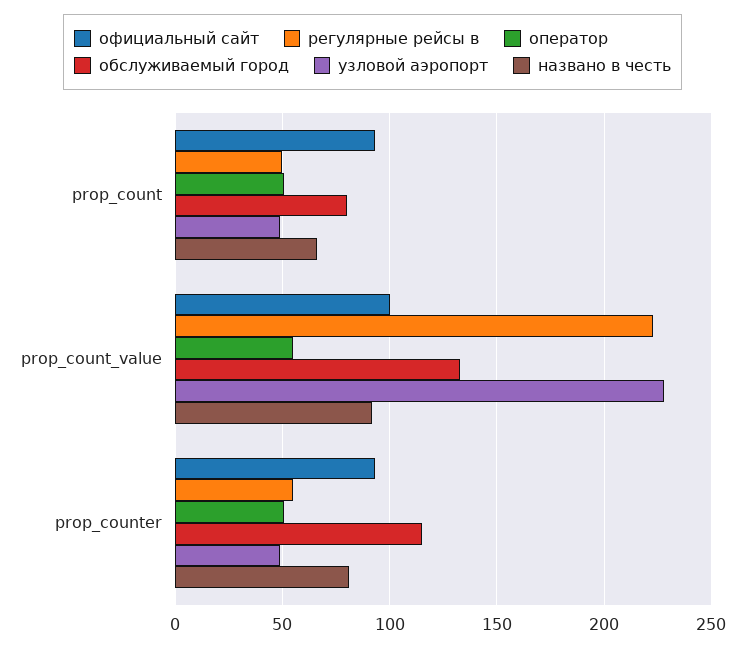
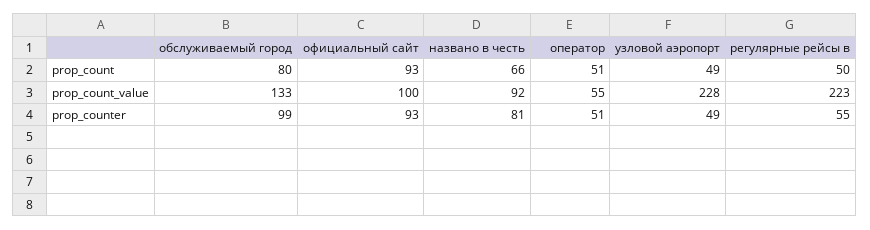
  {
    "официальный сайт": {
      "prop_count": 93,
      "prop_count_value": 100,
      "prop_counter": 93
    },
    "регулярные рейсы в": {
      "prop_count": 50,
      "prop_count_value": 223,
      "prop_counter": 55
    },
    "оператор": {
      "prop_count": 51,
      "prop_count_value": 55,
      "prop_counter": 51
    },
    "обслуживаемый город": {
      "prop_count": 80,
      "prop_count_value": 133,
-     "prop_counter": 115
+     "prop_counter": 99
    },
    "узловой аэропорт": {
      "prop_count": 49,
      "prop_count_value": 228,
      "prop_counter": 49
    },
    "названо в честь": {
      "prop_count": 66,
      "prop_count_value": 92,
      "prop_counter": 81
    }
  }

